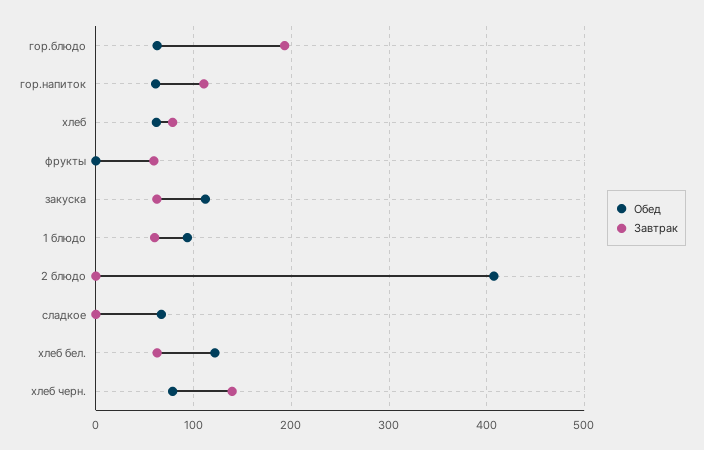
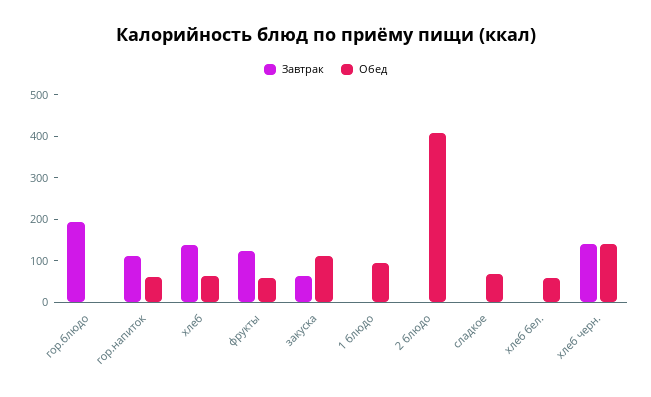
  {
    "Обед": {
-     "гор.блюдо": 60,
+     "гор.блюдо": 0,
      "гор.напиток": 60,
      "хлеб": 60,
-     "фрукты": 0,
+     "фрукты": 60,
      "закуска": 110,
      "1 блюдо": 90,
      "2 блюдо": 410,
      "сладкое": 70,
-     "хлеб бел.": 120,
+     "хлеб бел.": 60,
-     "хлеб черн.": 80
+     "хлеб черн.": 140
    },
    "Завтрак": {
      "гор.блюдо": 190,
      "гор.напиток": 110,
-     "хлеб": 80,
+     "хлеб": 140,
-     "фрукты": 60,
+     "фрукты": 120,
      "закуска": 60,
-     "1 блюдо": 60,
+     "1 блюдо": 0,
      "2 блюдо": 0,
      "сладкое": 0,
-     "хлеб бел.": 60,
+     "хлеб бел.": 0,
      "хлеб черн.": 140
    }
  }

